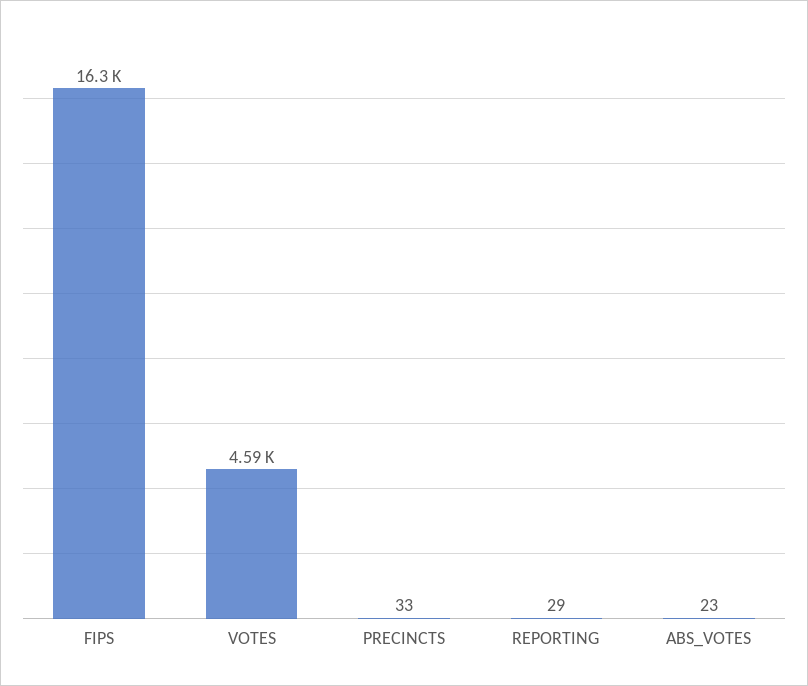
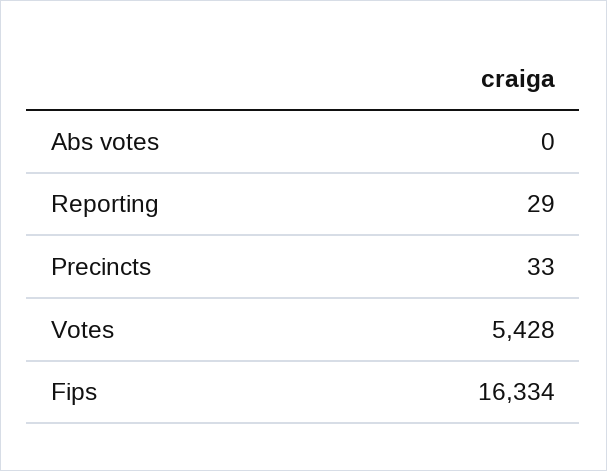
  {
    "FIPS": 16334,
-   "VOTES": 4590,
+   "VOTES": 5428,
    "PRECINCTS": 33,
    "REPORTING": 29,
-   "ABS_VOTES": 23
+   "ABS_VOTES": 0
  }

